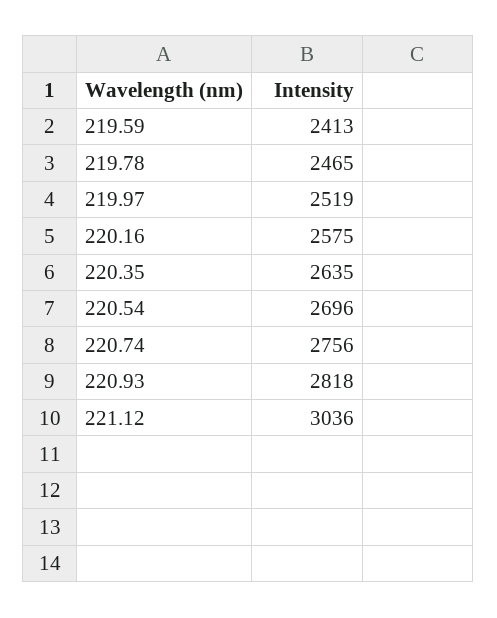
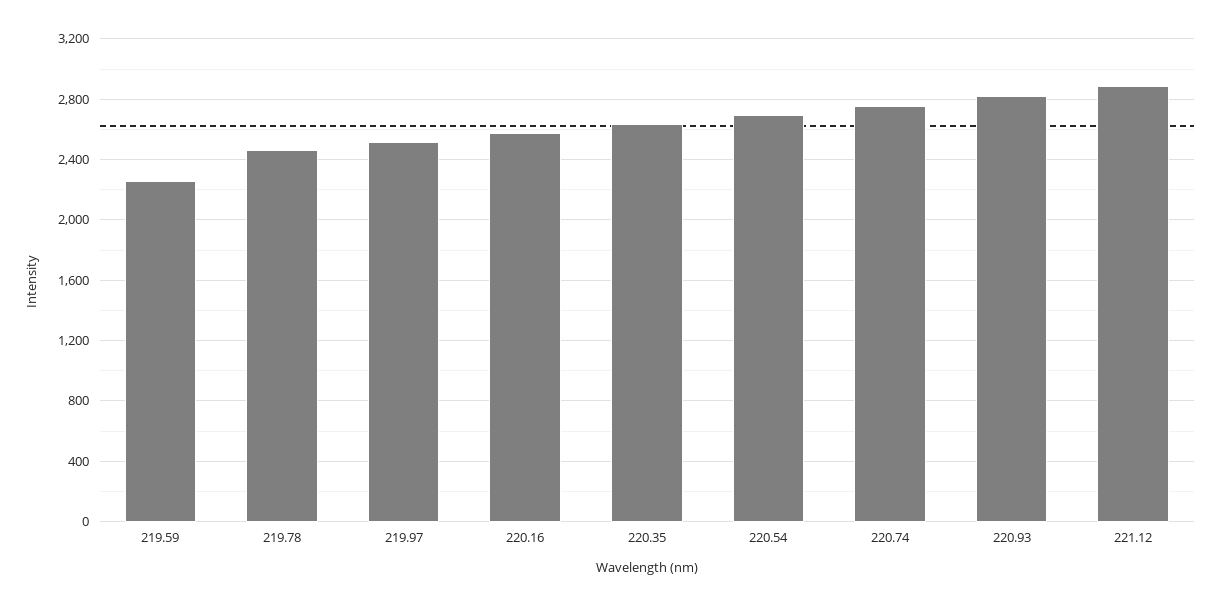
  {
-   "219.59": 2413,
+   "219.59": 2250,
    "219.78": 2465,
    "219.97": 2519,
    "220.16": 2575,
    "220.35": 2635,
    "220.54": 2696,
    "220.74": 2756,
    "220.93": 2818,
-   "221.12": 3036
+   "221.12": 2900
  }

